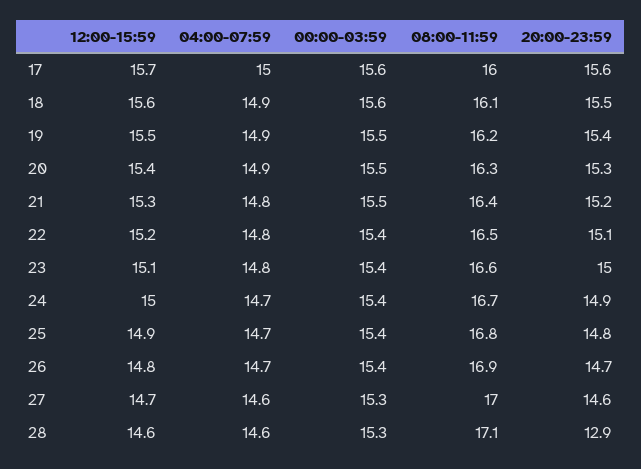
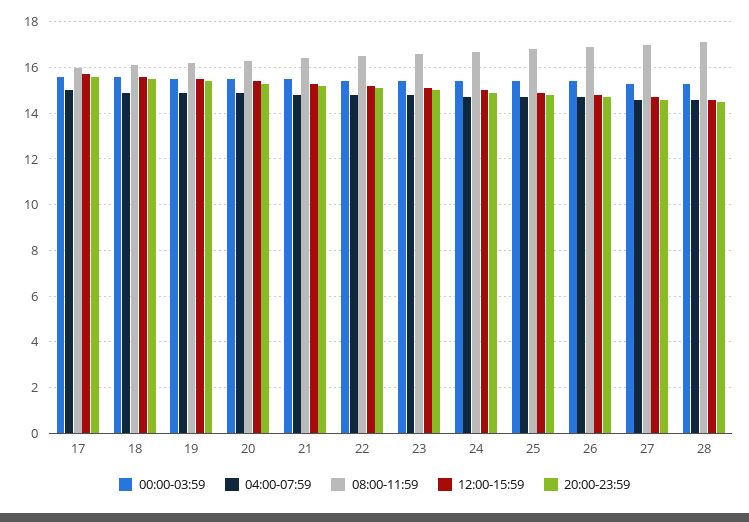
  {
    "12:00-15:59": {
      "17": 15.7,
      "18": 15.6,
      "19": 15.5,
      "20": 15.4,
      "21": 15.3,
      "22": 15.2,
      "23": 15.1,
      "24": 15,
      "25": 14.9,
      "26": 14.8,
      "27": 14.7,
      "28": 14.6
    },
    "04:00-07:59": {
      "17": 15,
      "18": 14.9,
      "19": 14.9,
      "20": 14.9,
      "21": 14.8,
      "22": 14.8,
      "23": 14.8,
      "24": 14.7,
      "25": 14.7,
      "26": 14.7,
      "27": 14.6,
      "28": 14.6
    },
    "00:00-03:59": {
      "17": 15.6,
      "18": 15.6,
      "19": 15.5,
      "20": 15.5,
      "21": 15.5,
      "22": 15.4,
      "23": 15.4,
      "24": 15.4,
      "25": 15.4,
      "26": 15.4,
      "27": 15.3,
      "28": 15.3
    },
    "08:00-11:59": {
      "17": 16,
      "18": 16.1,
      "19": 16.2,
      "20": 16.3,
      "21": 16.4,
      "22": 16.5,
      "23": 16.6,
      "24": 16.7,
      "25": 16.8,
      "26": 16.9,
      "27": 17,
      "28": 17.1
    },
    "20:00-23:59": {
      "17": 15.6,
      "18": 15.5,
      "19": 15.4,
      "20": 15.3,
      "21": 15.2,
      "22": 15.1,
      "23": 15,
      "24": 14.9,
      "25": 14.8,
      "26": 14.7,
      "27": 14.6,
-     "28": 12.9
+     "28": 14.5
    }
  }

